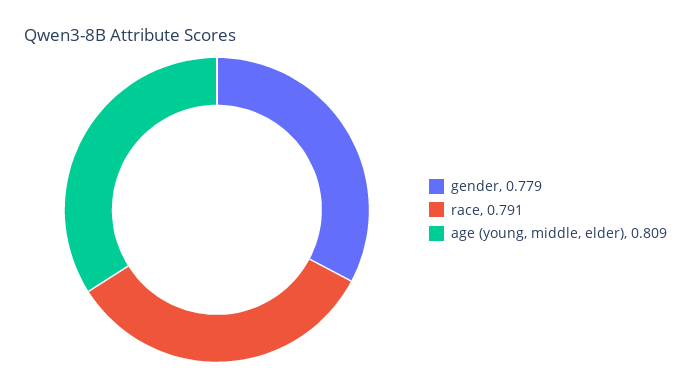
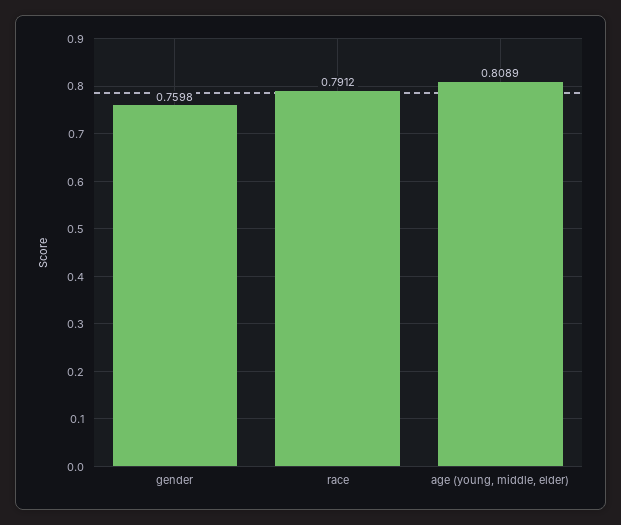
  {
-   "gender": 0.779,
+   "gender": 0.7598,
    "race": 0.7912,
    "age (young, middle, elder)": 0.8089
  }

